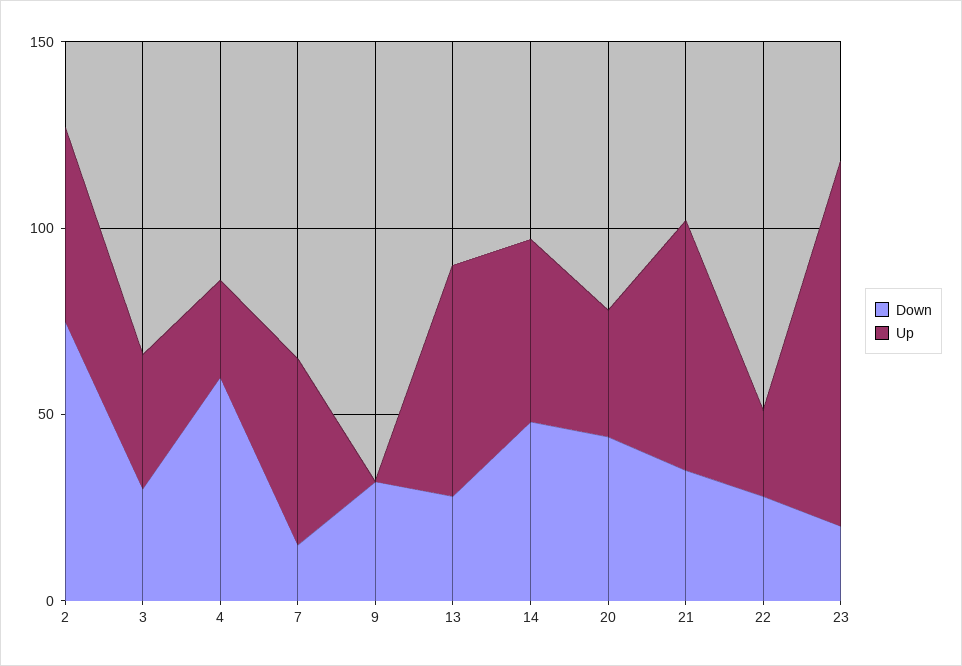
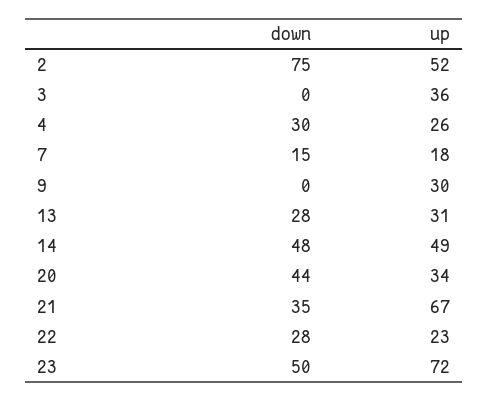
  {
    "Down": {
      "2": 75,
-     "3": 30,
+     "3": 0,
-     "4": 60,
+     "4": 30,
      "7": 15,
-     "9": 30,
+     "9": 0,
      "13": 28,
      "14": 48,
      "20": 44,
      "21": 35,
      "22": 28,
-     "23": 20
+     "23": 50
    },
    "Up": {
      "2": 52,
      "3": 36,
      "4": 26,
-     "7": 50,
+     "7": 18,
-     "9": 0,
+     "9": 30,
-     "13": 60,
+     "13": 31,
      "14": 49,
      "20": 34,
      "21": 67,
      "22": 23,
-     "23": 100
+     "23": 72
    }
  }

